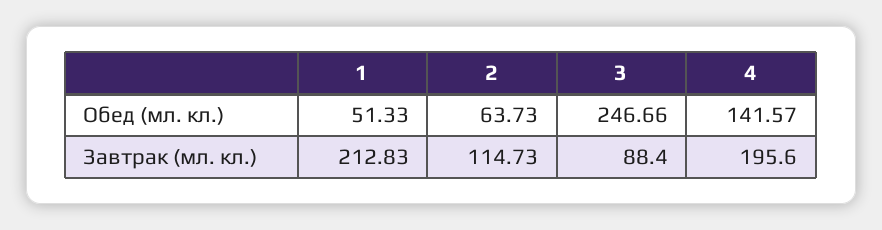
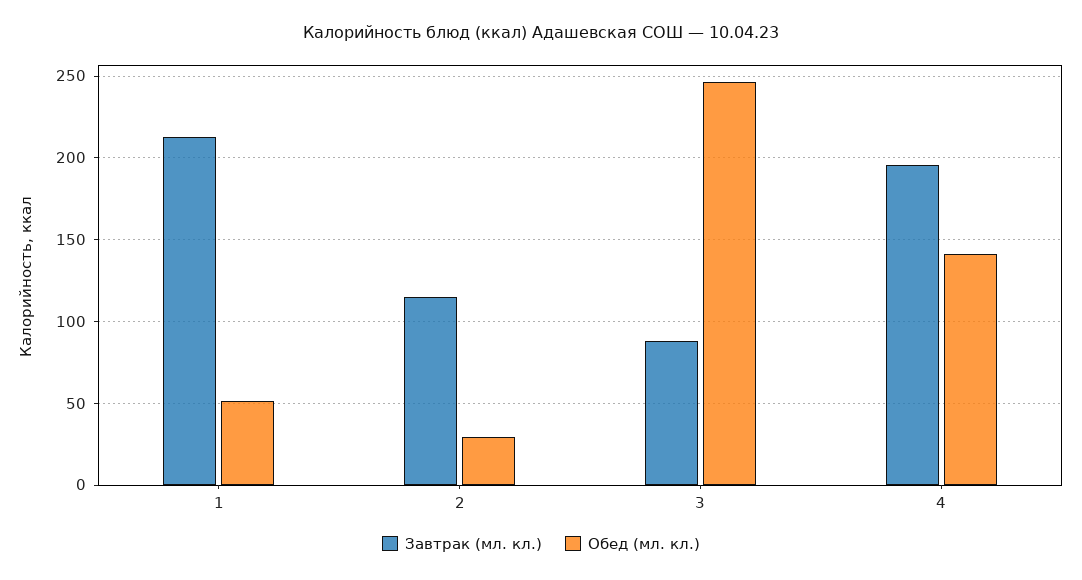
  {
    "Обед (мл. кл.)": {
      "1": 51.33,
-     "2": 63.73,
+     "2": 30,
      "3": 246.66,
      "4": 141.57
    },
    "Завтрак (мл. кл.)": {
      "1": 212.83,
      "2": 114.73,
      "3": 88.4,
      "4": 195.6
    }
  }

